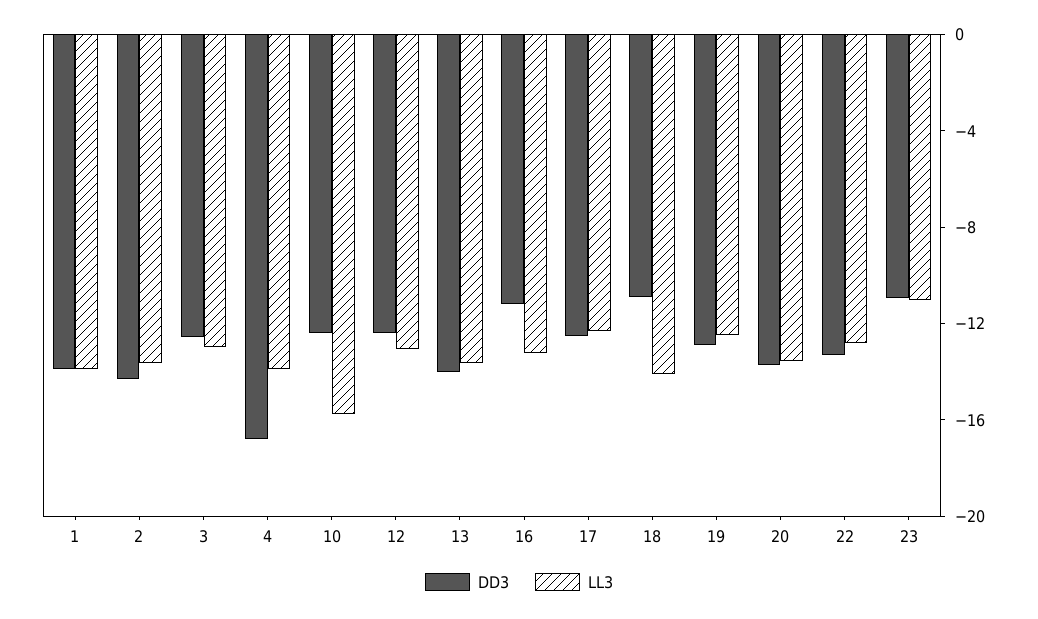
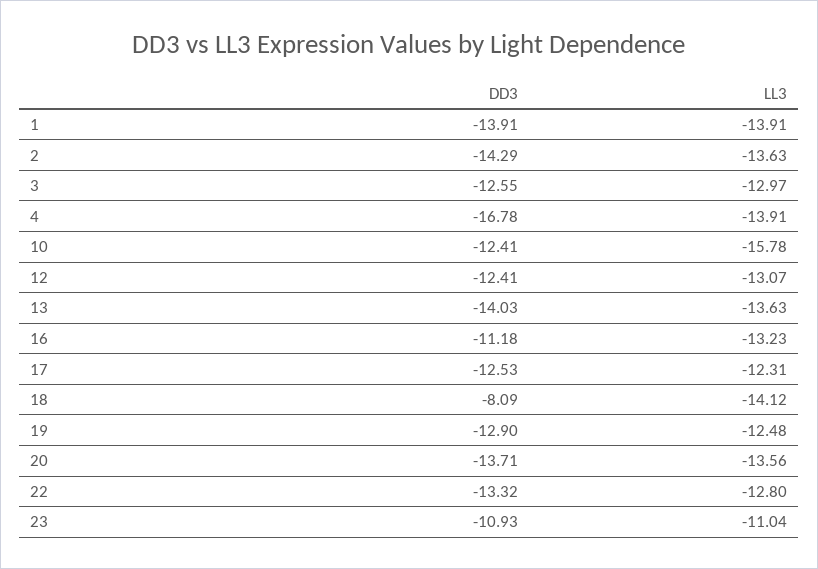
  {
    "DD3": {
      "1": -13.91,
      "2": -14.29,
      "3": -12.55,
      "4": -16.78,
      "10": -12.41,
      "12": -12.41,
      "13": -14.03,
      "16": -11.18,
      "17": -12.53,
-     "18": -11,
+     "18": -8.09,
      "19": -12.9,
      "20": -13.71,
      "22": -13.32,
      "23": -10.93
    },
    "LL3": {
      "1": -13.91,
      "2": -13.63,
      "3": -12.97,
      "4": -13.91,
      "10": -15.78,
      "12": -13.07,
      "13": -13.63,
      "16": -13.23,
      "17": -12.31,
      "18": -14.12,
      "19": -12.48,
      "20": -13.56,
      "22": -12.8,
      "23": -11.04
    }
  }

